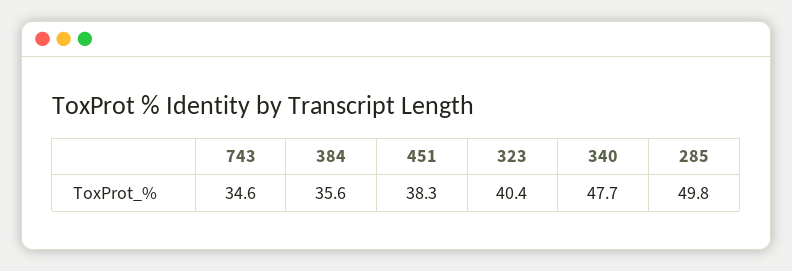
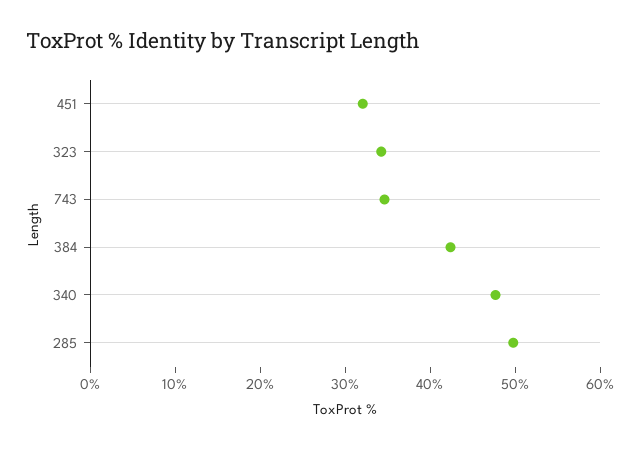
  {
    "743": 34.6,
-   "384": 35.6,
+   "384": 42,
-   "451": 38.3,
+   "451": 32,
-   "323": 40.4,
+   "323": 34,
    "340": 47.7,
    "285": 49.8
  }

